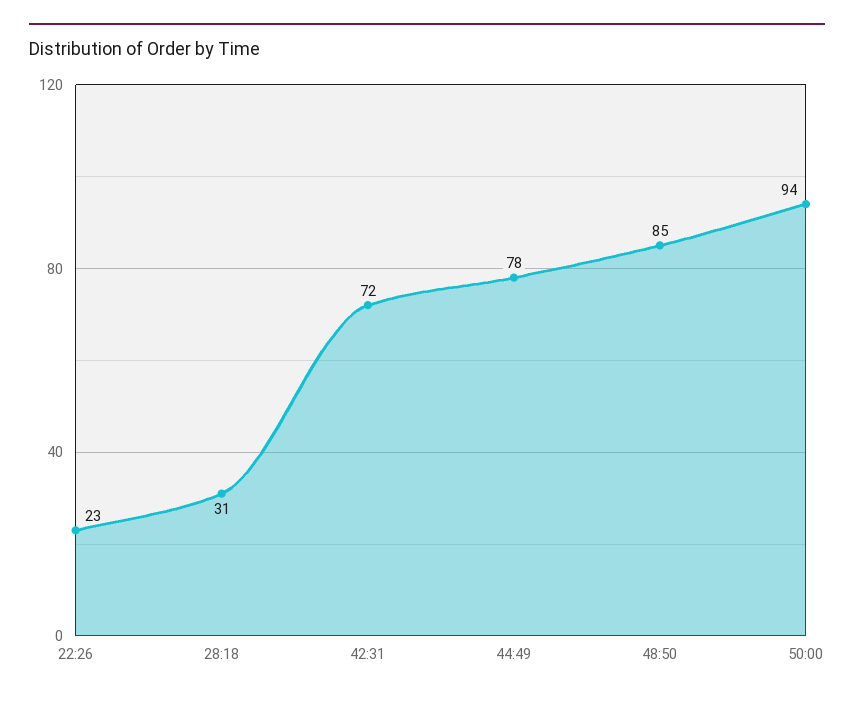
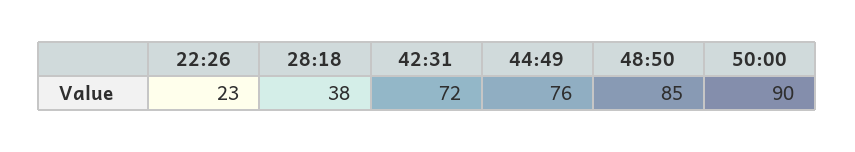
  {
    "22:26": 23,
-   "28:18": 31,
+   "28:18": 38,
    "42:31": 72,
-   "44:49": 78,
+   "44:49": 76,
    "48:50": 85,
-   "50:00": 94
+   "50:00": 90
  }

